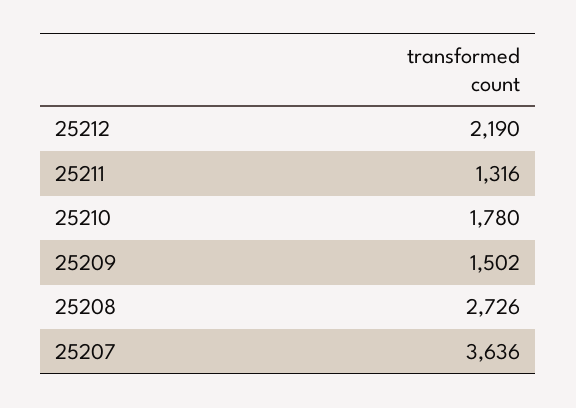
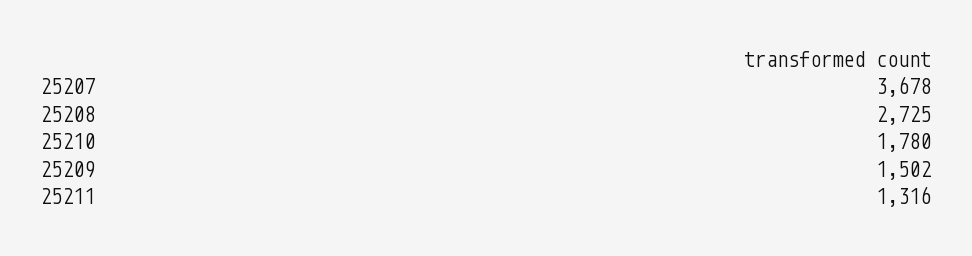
  {
-   "25212": 2190,
    "25211": 1316,
    "25210": 1780,
    "25209": 1502,
-   "25208": 2726,
+   "25208": 2725,
-   "25207": 3636
+   "25207": 3678
  }

